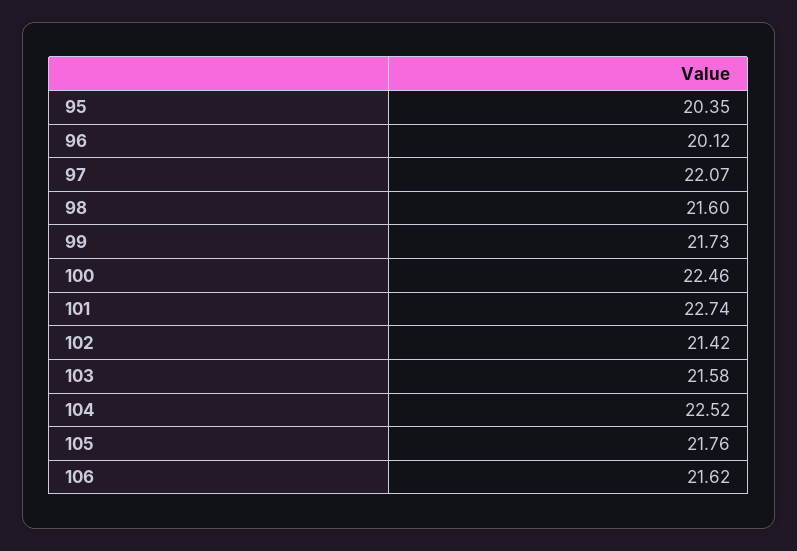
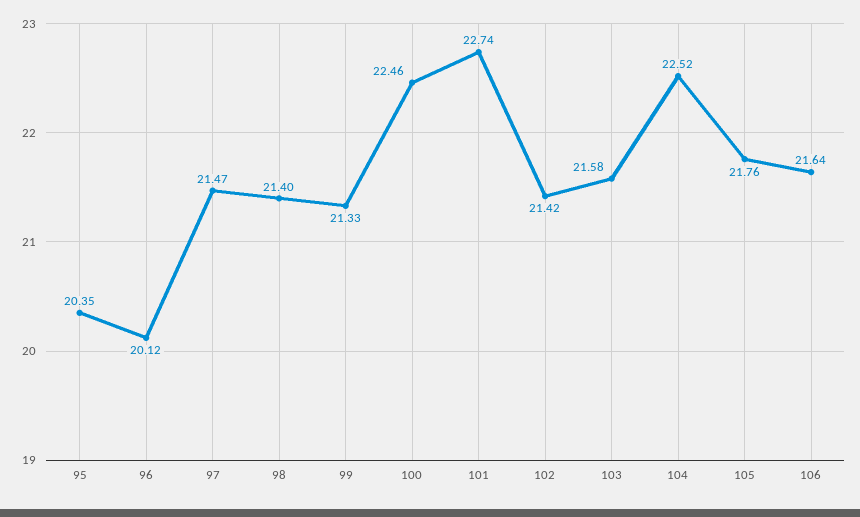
  {
    "95": 20.35,
    "96": 20.12,
-   "97": 22.07,
+   "97": 21.47,
-   "98": 21.6,
+   "98": 21.4,
-   "99": 21.73,
+   "99": 21.33,
    "100": 22.46,
    "101": 22.74,
    "102": 21.42,
    "103": 21.58,
    "104": 22.52,
    "105": 21.76,
-   "106": 21.62
+   "106": 21.64
  }

